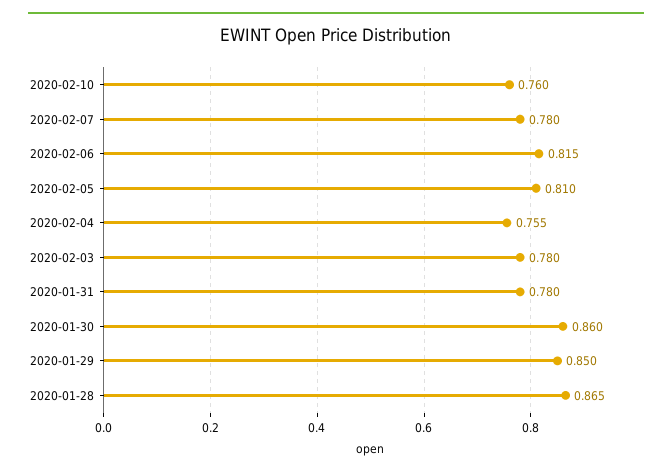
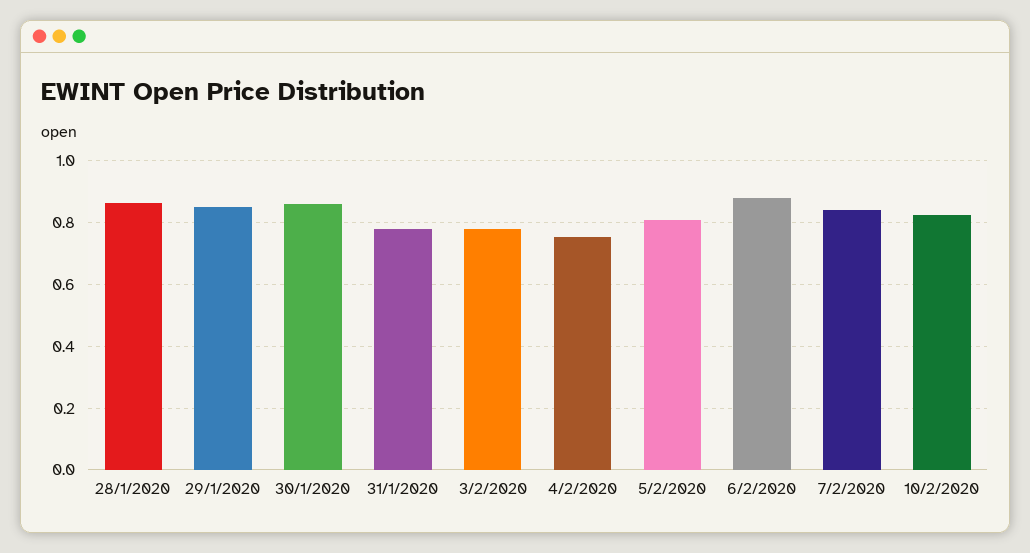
  {
-   "2020-02-10": 0.76,
+   "2020-02-10": 0.82,
-   "2020-02-07": 0.78,
+   "2020-02-07": 0.84,
-   "2020-02-06": 0.815,
+   "2020-02-06": 0.88,
    "2020-02-05": 0.81,
    "2020-02-04": 0.755,
    "2020-02-03": 0.78,
    "2020-01-31": 0.78,
    "2020-01-30": 0.86,
    "2020-01-29": 0.85,
    "2020-01-28": 0.865
  }

